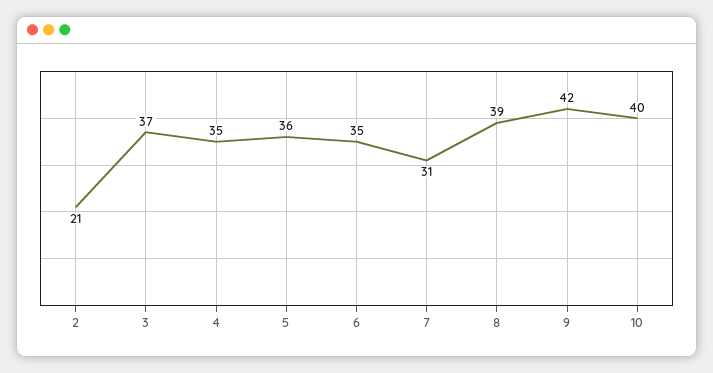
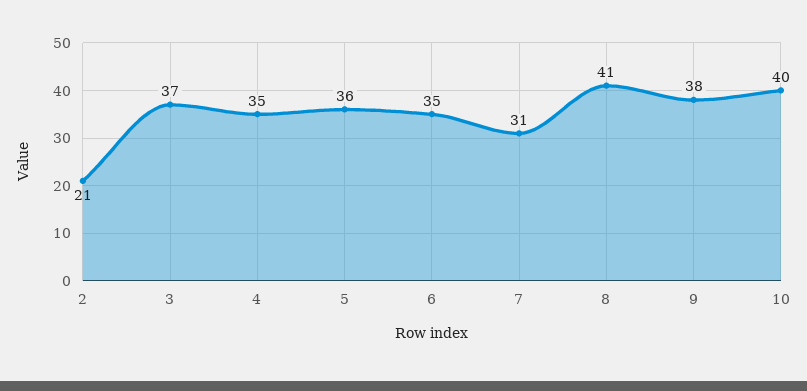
  {
    "2": 21,
    "3": 37,
    "4": 35,
    "5": 36,
    "6": 35,
    "7": 31,
-   "8": 39,
+   "8": 41,
-   "9": 42,
+   "9": 38,
    "10": 40
  }

